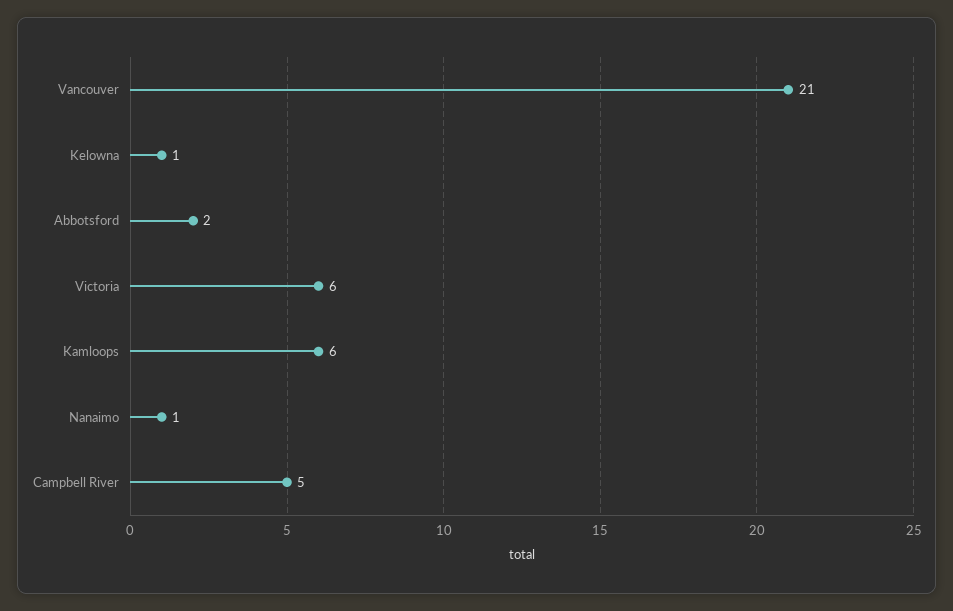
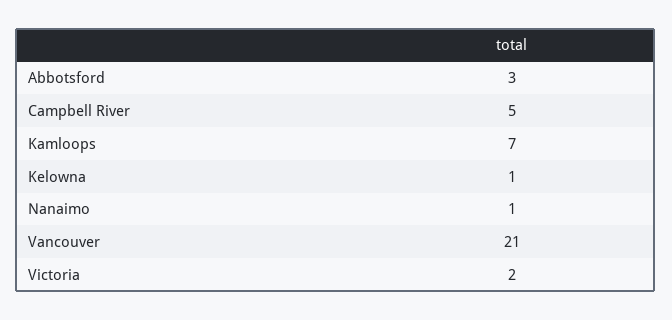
  {
    "Vancouver": 21,
    "Kelowna": 1,
-   "Abbotsford": 2,
+   "Abbotsford": 3,
-   "Victoria": 6,
+   "Victoria": 2,
-   "Kamloops": 6,
+   "Kamloops": 7,
    "Nanaimo": 1,
    "Campbell River": 5
  }

